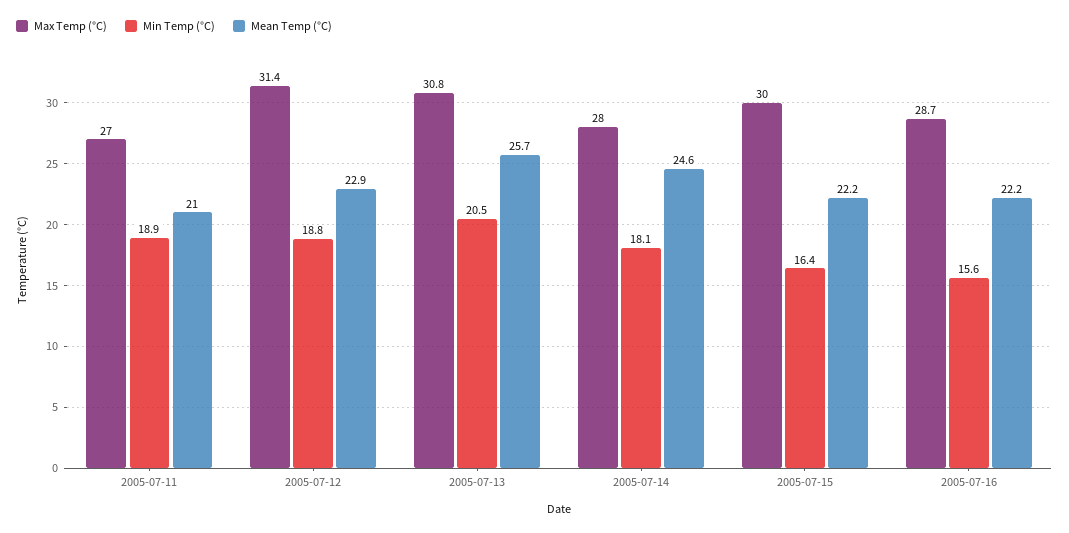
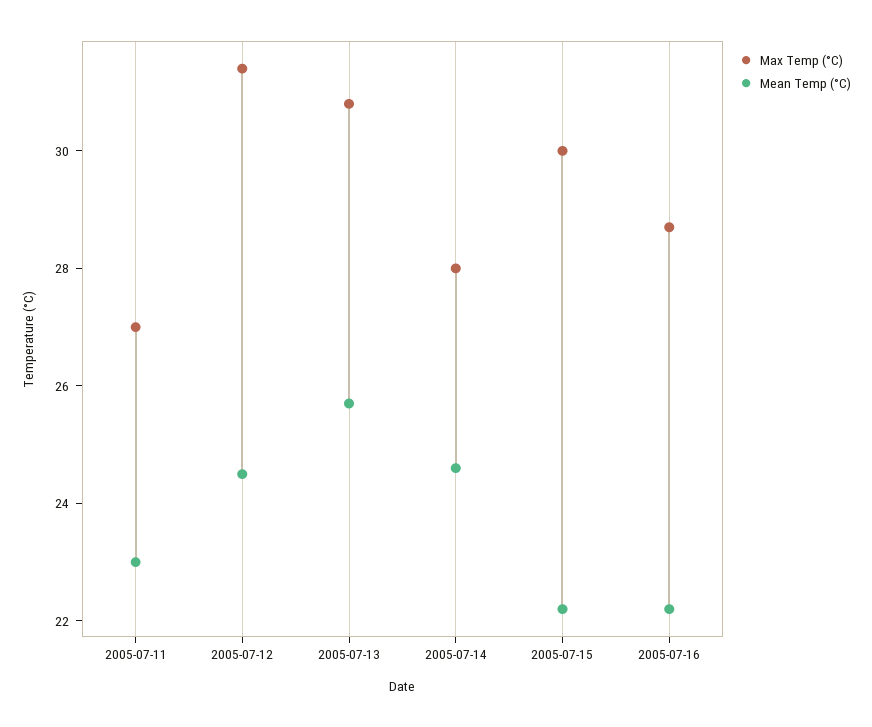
  {
    "Max Temp (°C)": {
      "2005-07-11": 27,
      "2005-07-12": 31.4,
      "2005-07-13": 30.8,
      "2005-07-14": 28,
      "2005-07-15": 30,
      "2005-07-16": 28.7
    },
-   "Min Temp (°C)": {
-     "2005-07-11": 18.9,
-     "2005-07-12": 18.8,
-     "2005-07-13": 20.5,
-     "2005-07-14": 18.1,
-     "2005-07-15": 16.4,
-     "2005-07-16": 15.6
-   },
    "Mean Temp (°C)": {
-     "2005-07-11": 21,
+     "2005-07-11": 23,
-     "2005-07-12": 22.9,
+     "2005-07-12": 24.5,
      "2005-07-13": 25.7,
      "2005-07-14": 24.6,
      "2005-07-15": 22.2,
      "2005-07-16": 22.2
    }
  }

